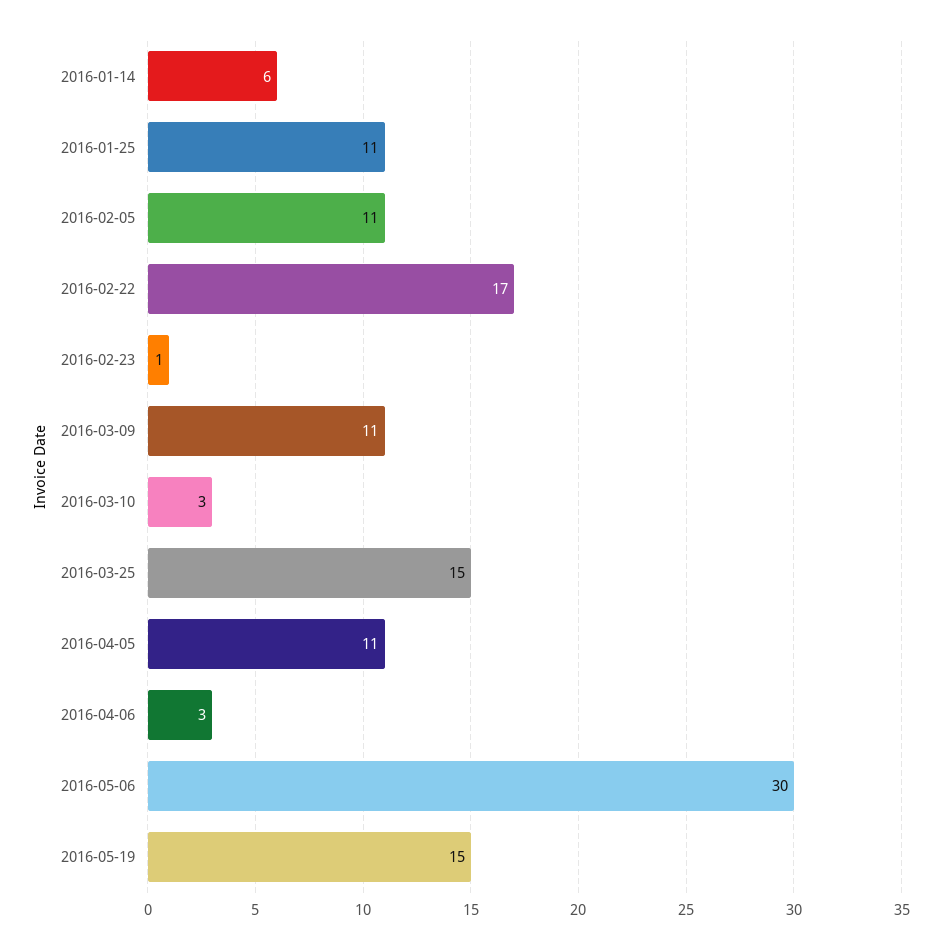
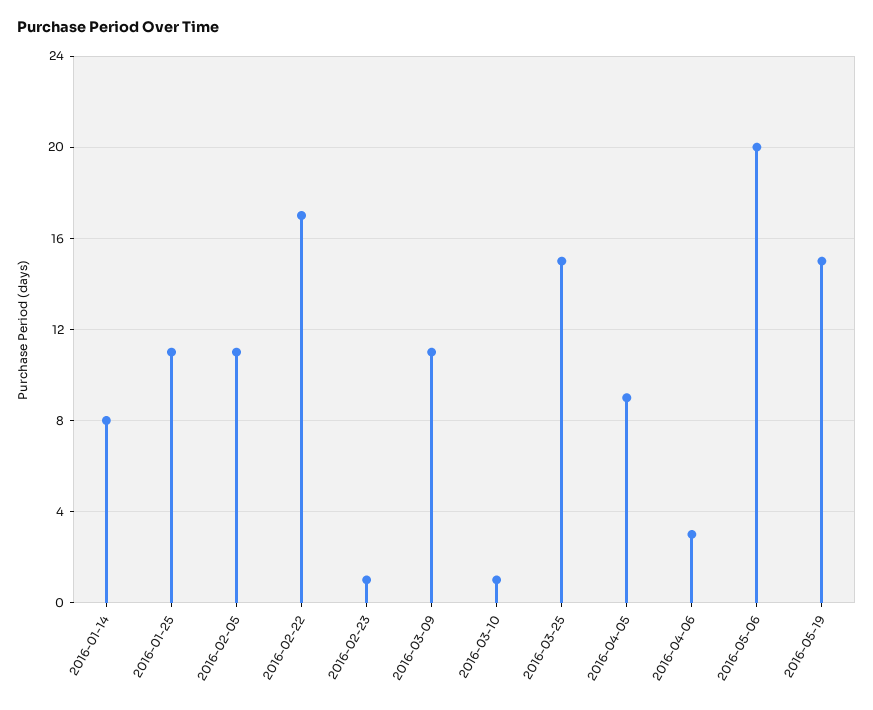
  {
-   "2016-01-14": 6,
+   "2016-01-14": 8,
    "2016-01-25": 11,
    "2016-02-05": 11,
    "2016-02-22": 17,
    "2016-02-23": 1,
    "2016-03-09": 11,
-   "2016-03-10": 3,
+   "2016-03-10": 1,
    "2016-03-25": 15,
-   "2016-04-05": 11,
+   "2016-04-05": 9,
    "2016-04-06": 3,
-   "2016-05-06": 30,
+   "2016-05-06": 20,
    "2016-05-19": 15
  }

